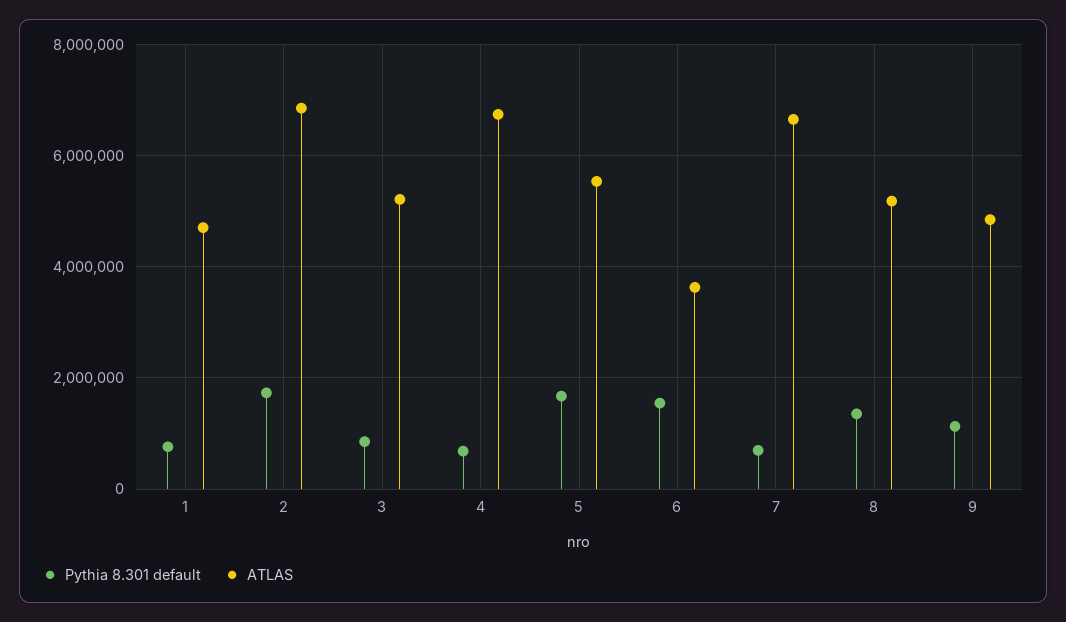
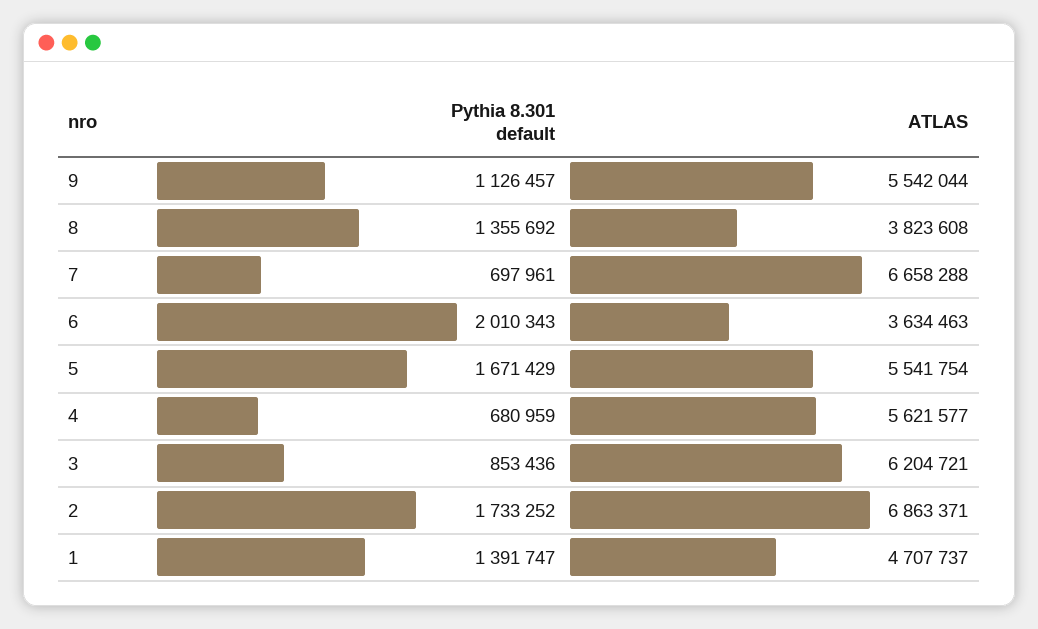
  {
    "Pythia 8.301 default": {
-     "1": 800000,
+     "1": 1391747,
      "2": 1733252,
      "3": 853436,
      "4": 680959,
      "5": 1671429,
-     "6": 1600000,
+     "6": 2010343,
      "7": 697961,
      "8": 1355692,
      "9": 1126457
    },
    "ATLAS": {
      "1": 4707737,
      "2": 6863371,
-     "3": 5200000,
+     "3": 6204721,
-     "4": 6800000,
+     "4": 5621577,
      "5": 5541754,
      "6": 3634463,
      "7": 6658288,
-     "8": 5200000,
+     "8": 3823608,
-     "9": 4800000
+     "9": 5542044
    }
  }

